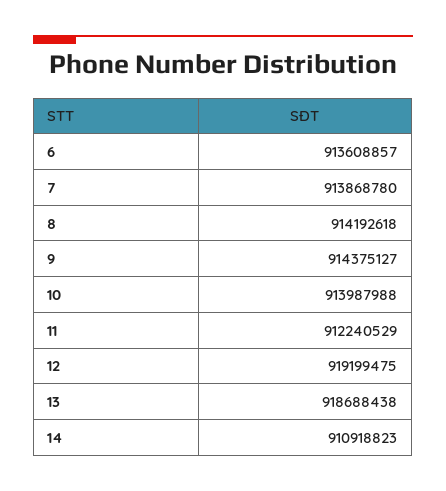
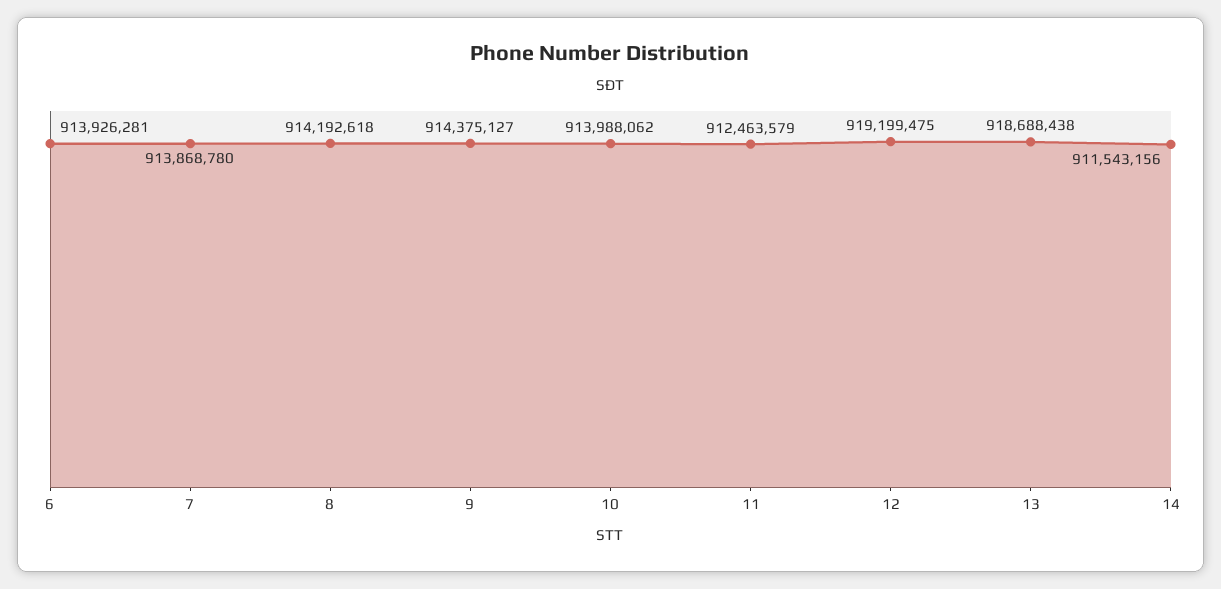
  {
-   "6": 913608857,
+   "6": 913926281,
    "7": 913868780,
    "8": 914192618,
    "9": 914375127,
-   "10": 913987988,
+   "10": 913988062,
-   "11": 912240529,
+   "11": 912463579,
    "12": 919199475,
    "13": 918688438,
-   "14": 910918823
+   "14": 911543156
  }

